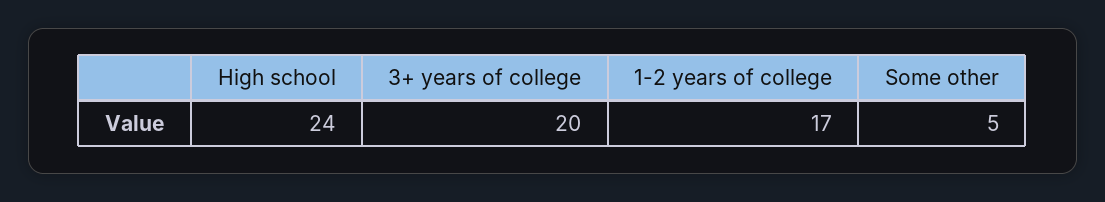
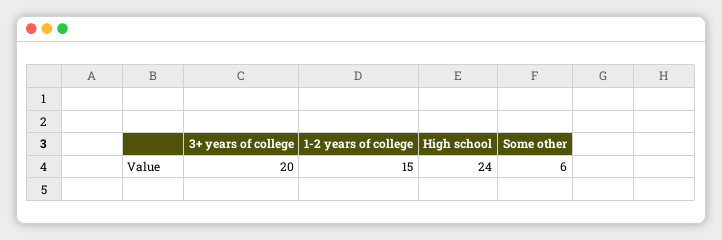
  {
    "High school": 24,
    "3+ years of college": 20,
-   "1-2 years of college": 17,
+   "1-2 years of college": 15,
-   "Some other": 5
+   "Some other": 6
  }

